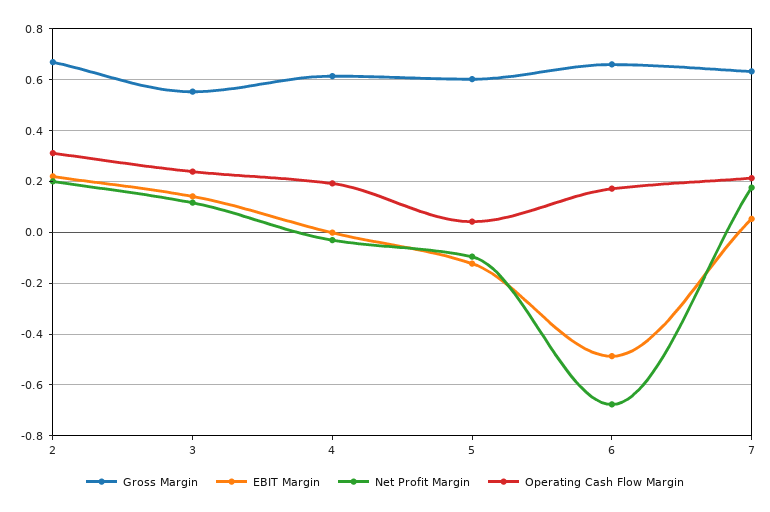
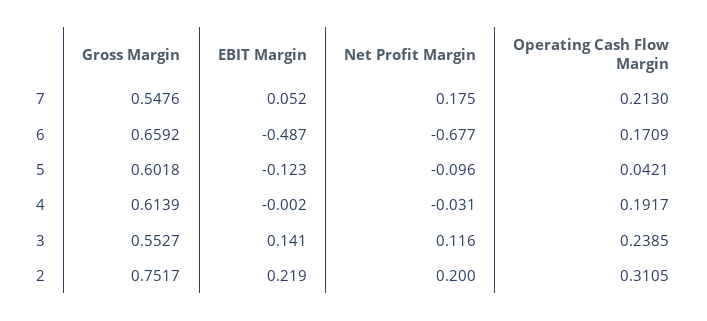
  {
    "Gross Margin": {
-     "2": 0.675,
+     "2": 0.7517,
      "3": 0.5527,
      "4": 0.6139,
      "5": 0.6018,
      "6": 0.6592,
-     "7": 0.625
+     "7": 0.5476
    },
    "EBIT Margin": {
      "2": 0.219,
      "3": 0.141,
      "4": -0.002,
      "5": -0.123,
      "6": -0.487,
      "7": 0.052
    },
    "Net Profit Margin": {
      "2": 0.2,
      "3": 0.116,
      "4": -0.031,
      "5": -0.096,
      "6": -0.677,
      "7": 0.175
    },
    "Operating Cash Flow Margin": {
      "2": 0.3105,
      "3": 0.2385,
      "4": 0.1917,
      "5": 0.0421,
      "6": 0.1709,
      "7": 0.213
    }
  }

